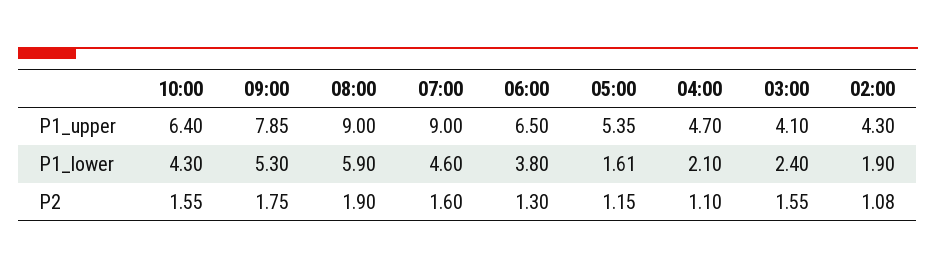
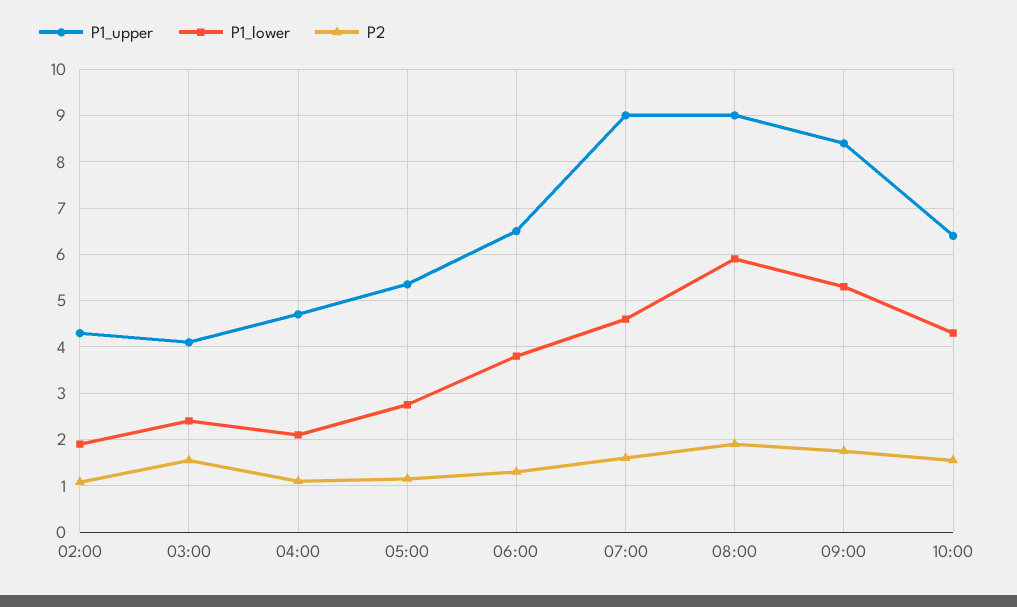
  {
    "P1_upper": {
      "10:00": 6.4,
-     "09:00": 7.85,
+     "09:00": 8.4,
      "08:00": 9,
      "07:00": 9,
      "06:00": 6.5,
      "05:00": 5.35,
      "04:00": 4.7,
      "03:00": 4.1,
      "02:00": 4.3
    },
    "P1_lower": {
      "10:00": 4.3,
      "09:00": 5.3,
      "08:00": 5.9,
      "07:00": 4.6,
      "06:00": 3.8,
-     "05:00": 1.61,
+     "05:00": 2.8,
      "04:00": 2.1,
      "03:00": 2.4,
      "02:00": 1.9
    },
    "P2": {
      "10:00": 1.55,
      "09:00": 1.75,
      "08:00": 1.9,
      "07:00": 1.6,
      "06:00": 1.3,
      "05:00": 1.15,
      "04:00": 1.1,
      "03:00": 1.55,
      "02:00": 1.08
    }
  }

